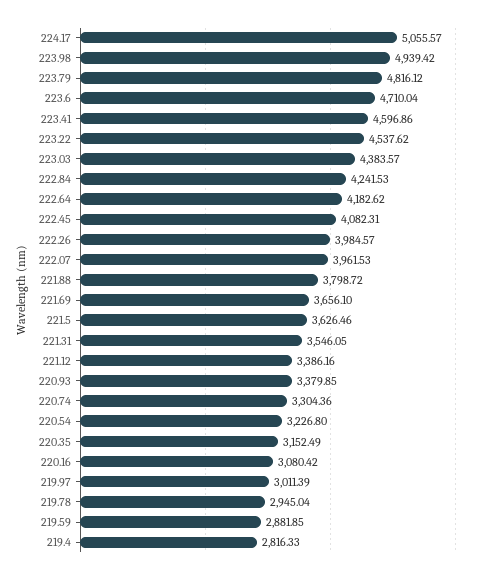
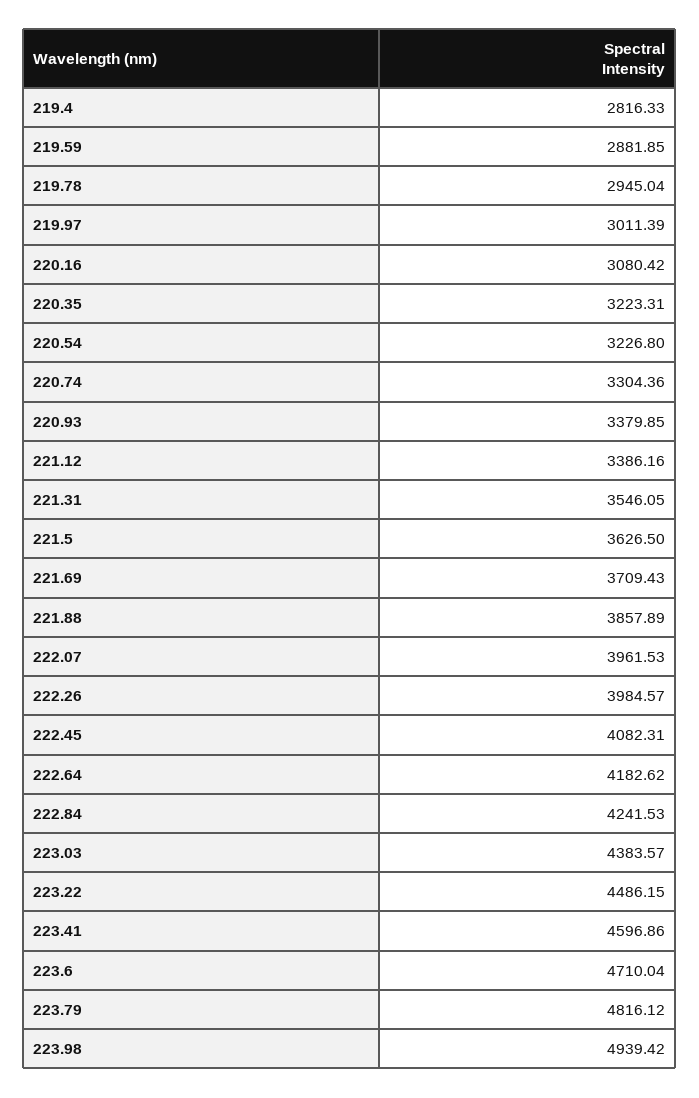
  {
-   "224.17": 5055.57,
    "223.98": 4939.42,
    "223.79": 4816.12,
    "223.6": 4710.04,
    "223.41": 4596.86,
-   "223.22": 4537.62,
+   "223.22": 4486.15,
    "223.03": 4383.57,
    "222.84": 4241.53,
    "222.64": 4182.62,
    "222.45": 4082.31,
    "222.26": 3984.57,
    "222.07": 3961.53,
-   "221.88": 3798.72,
+   "221.88": 3857.89,
-   "221.69": 3656.1,
+   "221.69": 3709.43,
-   "221.5": 3626.46,
+   "221.5": 3626.5,
    "221.31": 3546.05,
    "221.12": 3386.16,
    "220.93": 3379.85,
    "220.74": 3304.36,
    "220.54": 3226.8,
-   "220.35": 3152.49,
+   "220.35": 3223.31,
    "220.16": 3080.42,
    "219.97": 3011.39,
    "219.78": 2945.04,
    "219.59": 2881.85,
    "219.4": 2816.33
  }

